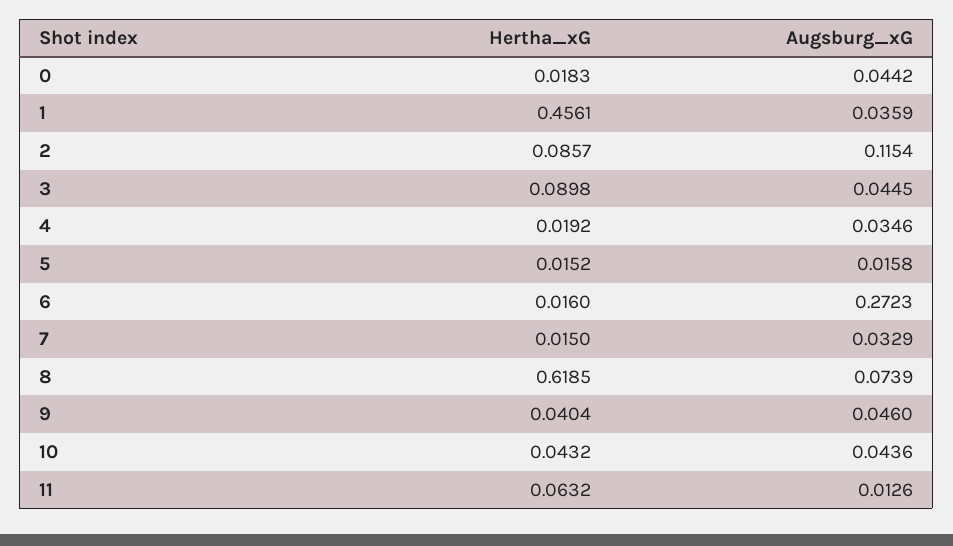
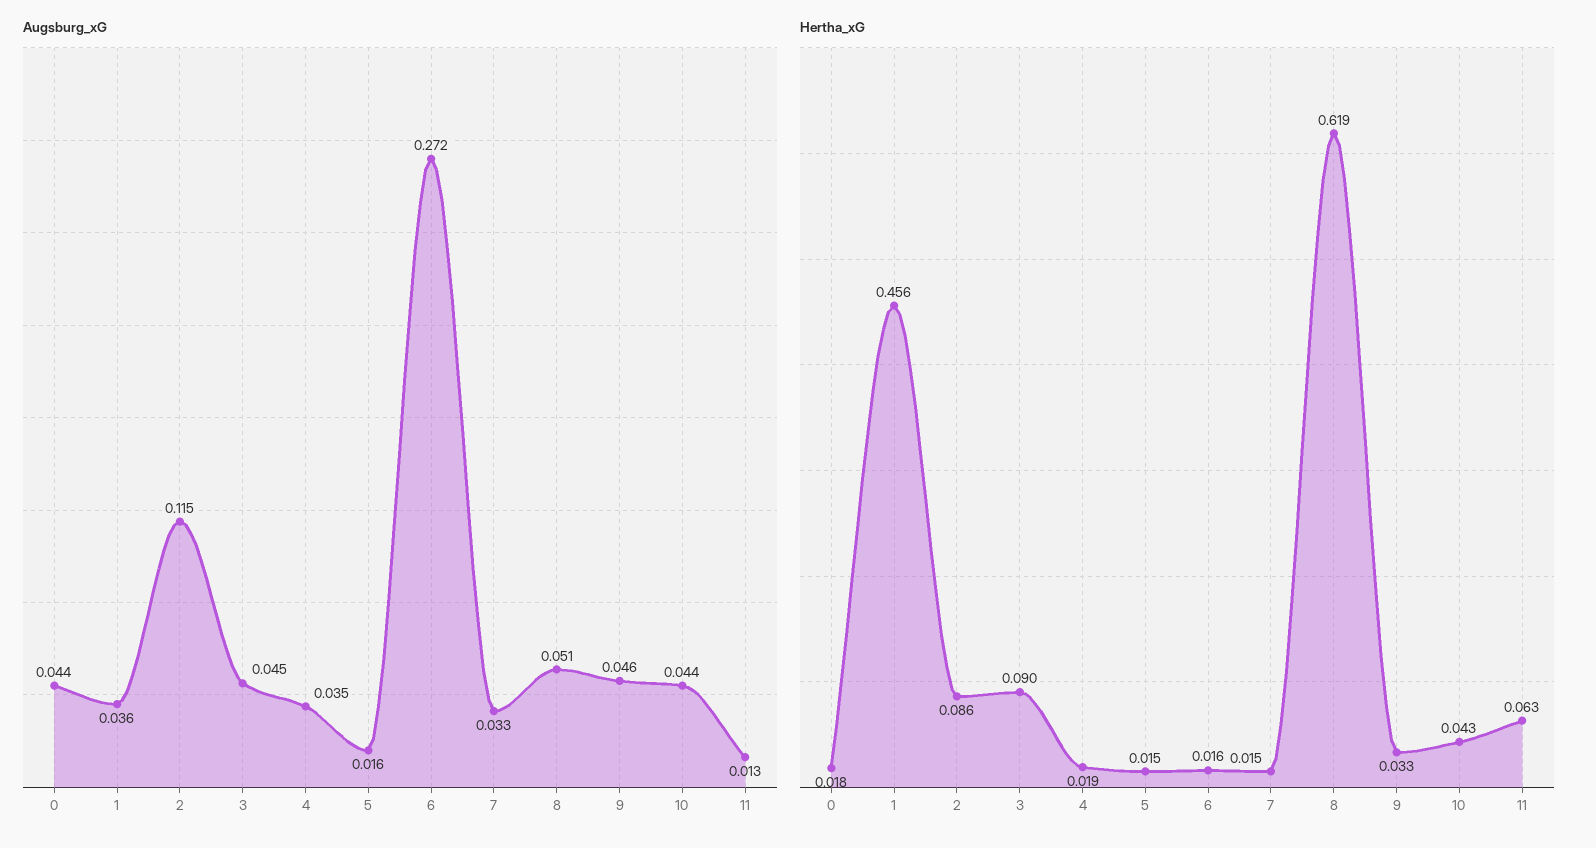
  {
    "Hertha_xG": {
      "0": 0.0183,
      "1": 0.4561,
      "2": 0.0857,
      "3": 0.0898,
      "4": 0.0192,
      "5": 0.0152,
      "6": 0.016,
      "7": 0.015,
      "8": 0.6185,
-     "9": 0.0404,
+     "9": 0.033,
      "10": 0.0432,
      "11": 0.0632
    },
    "Augsburg_xG": {
      "0": 0.0442,
      "1": 0.0359,
      "2": 0.1154,
      "3": 0.0445,
      "4": 0.0346,
      "5": 0.0158,
      "6": 0.2723,
      "7": 0.0329,
-     "8": 0.0739,
+     "8": 0.051,
      "9": 0.046,
      "10": 0.0436,
      "11": 0.0126
    }
  }

